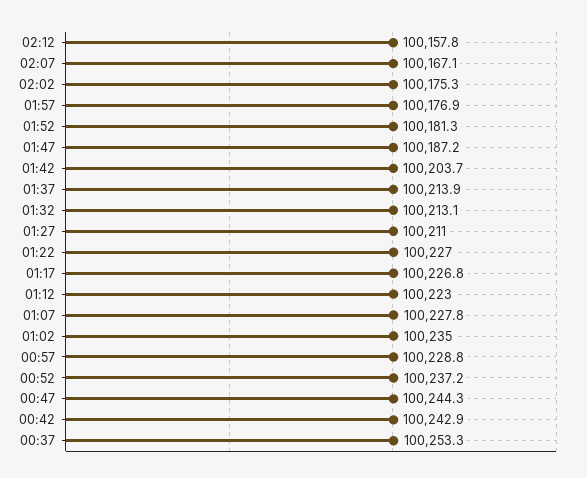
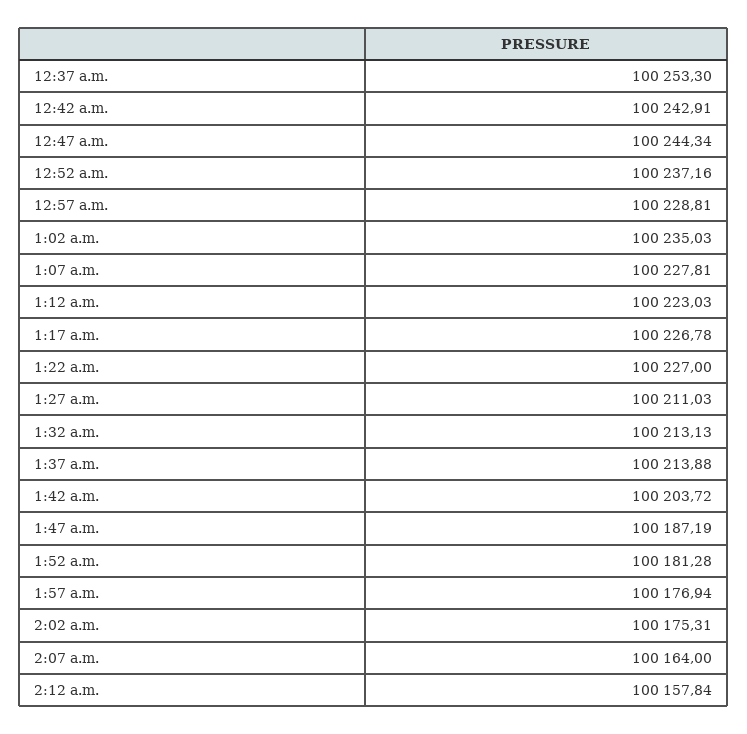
  {
    "02:12": 100157.84,
-   "02:07": 100167.1,
+   "02:07": 100164,
    "02:02": 100175.31,
    "01:57": 100176.94,
    "01:52": 100181.28,
    "01:47": 100187.19,
    "01:42": 100203.72,
    "01:37": 100213.88,
    "01:32": 100213.13,
    "01:27": 100211.03,
    "01:22": 100227,
    "01:17": 100226.78,
    "01:12": 100223.03,
    "01:07": 100227.81,
    "01:02": 100235.03,
    "00:57": 100228.81,
    "00:52": 100237.16,
    "00:47": 100244.34,
    "00:42": 100242.91,
    "00:37": 100253.3
  }

